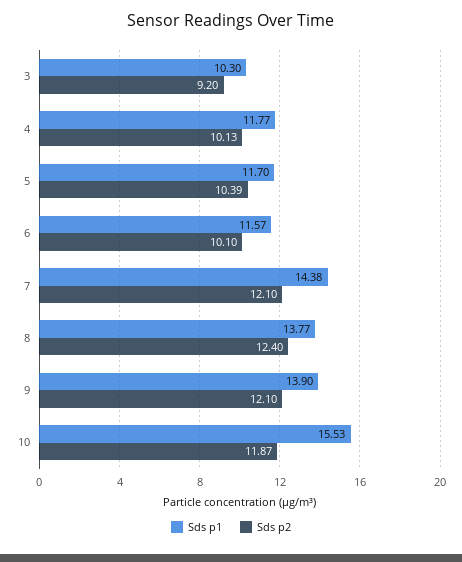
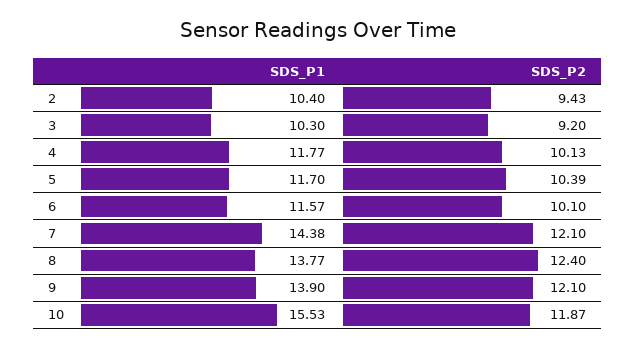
  {
    "Sds p1": {
      "3": 10.3,
      "4": 11.77,
      "5": 11.7,
      "6": 11.57,
      "7": 14.38,
      "8": 13.77,
      "9": 13.9,
-     "10": 15.53
+     "10": 15.53,
+     "2": 10.4
    },
    "Sds p2": {
      "3": 9.2,
      "4": 10.13,
      "5": 10.39,
      "6": 10.1,
      "7": 12.1,
      "8": 12.4,
      "9": 12.1,
-     "10": 11.87
+     "10": 11.87,
+     "2": 9.43
    }
  }

